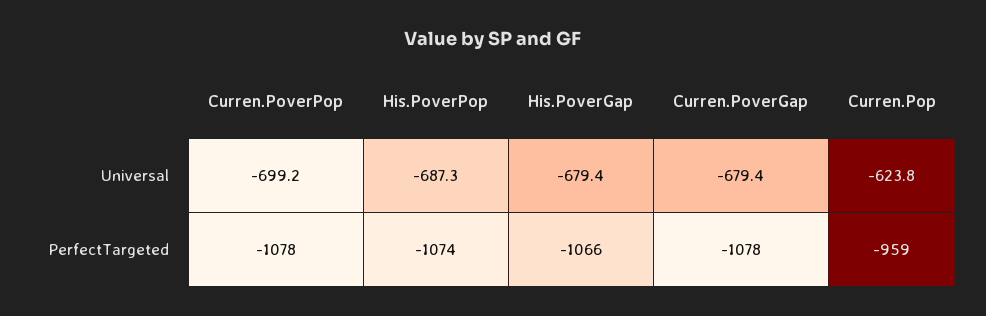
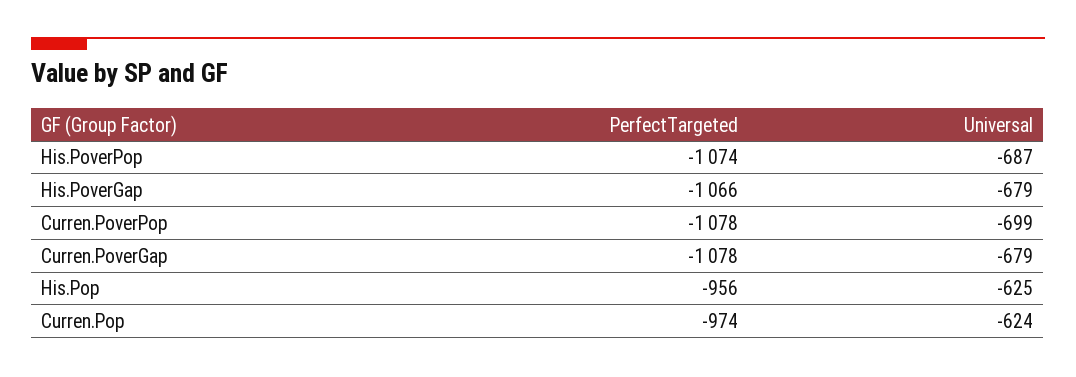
  {
    "Curren.PoverPop": {
      "Universal": -699.2,
      "PerfectTargeted": -1078
    },
    "His.PoverPop": {
      "Universal": -687.3,
      "PerfectTargeted": -1074
    },
    "His.PoverGap": {
      "Universal": -679.4,
      "PerfectTargeted": -1066
    },
    "Curren.PoverGap": {
      "Universal": -679.4,
      "PerfectTargeted": -1078
    },
    "Curren.Pop": {
      "Universal": -623.8,
-     "PerfectTargeted": -959
+     "PerfectTargeted": -974
-   }
+   },
+   "His.Pop": {
+     "PerfectTargeted": -956,
+     "Universal": -625
+   }
  }

